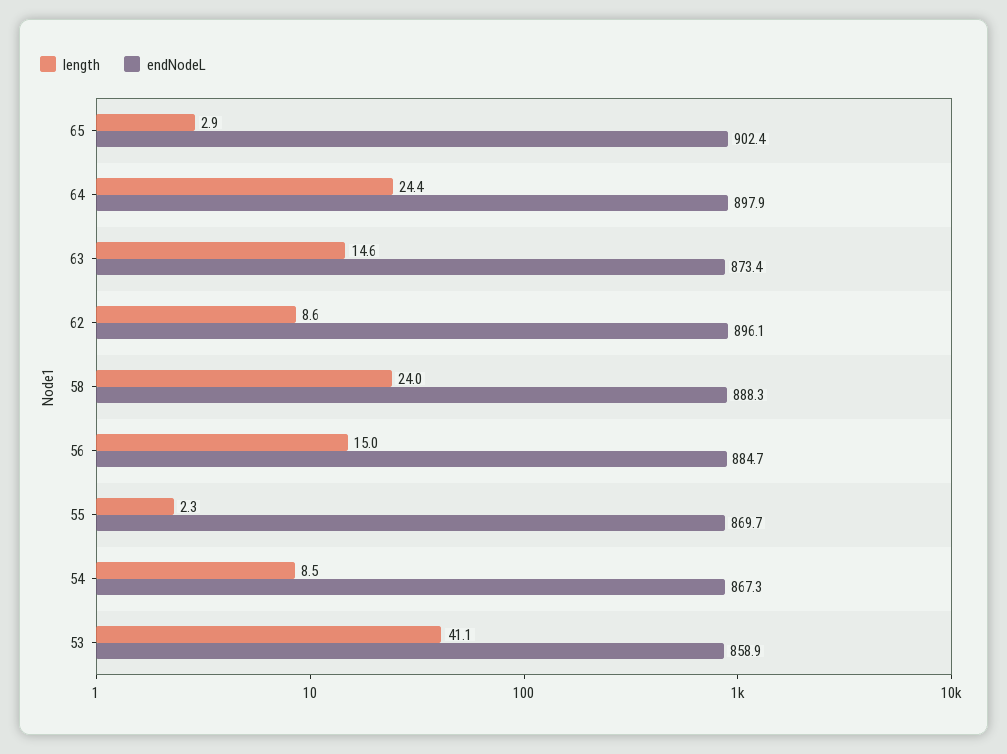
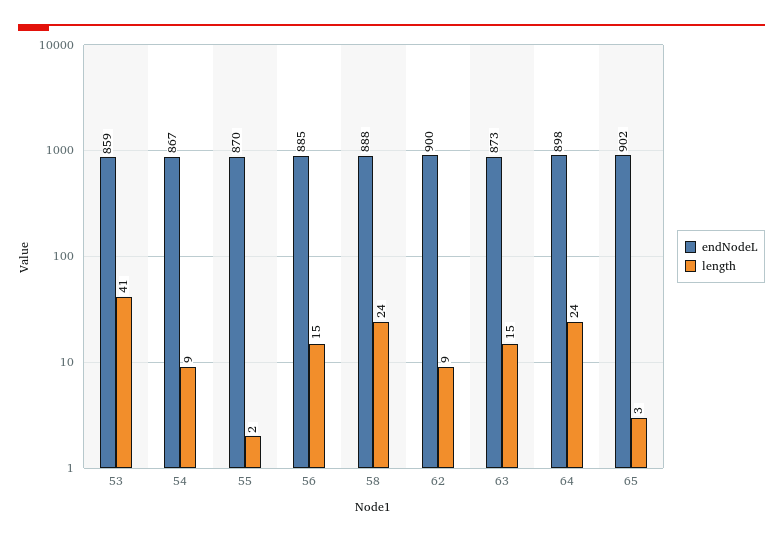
  {
    "length": {
      "65": 2.9,
      "64": 24.4,
      "63": 14.6,
      "62": 8.6,
      "58": 24,
      "56": 15,
      "55": 2.3,
      "54": 8.5,
      "53": 41.1
    },
    "endNodeL": {
      "65": 902.4,
      "64": 897.9,
      "63": 873.4,
-     "62": 896.1,
+     "62": 900,
      "58": 888.3,
      "56": 884.7,
      "55": 869.7,
      "54": 867.3,
      "53": 858.9
    }
  }

